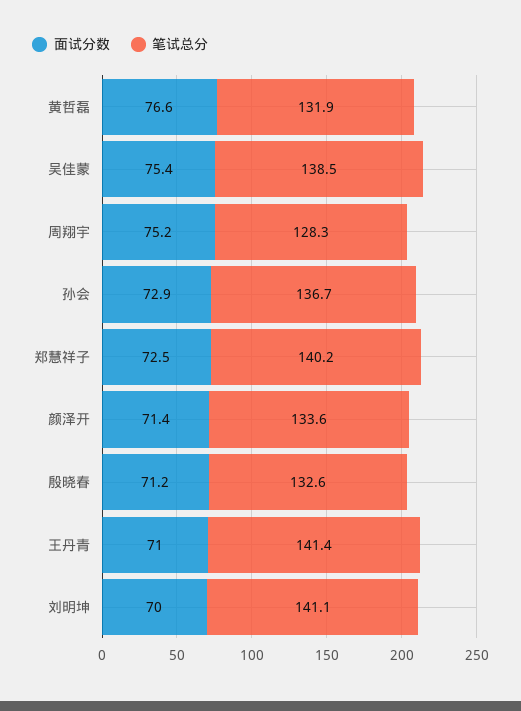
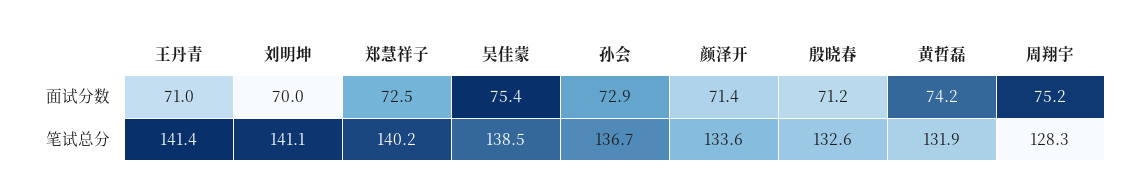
  {
    "面试分数": {
-     "黄哲磊": 76.6,
+     "黄哲磊": 74.2,
      "吴佳蒙": 75.4,
      "周翔宇": 75.2,
      "孙会": 72.9,
      "郑慧祥子": 72.5,
      "颜泽开": 71.4,
      "殷晓春": 71.2,
      "王丹青": 71,
      "刘明坤": 70
    },
    "笔试总分": {
      "黄哲磊": 131.9,
      "吴佳蒙": 138.5,
      "周翔宇": 128.3,
      "孙会": 136.7,
      "郑慧祥子": 140.2,
      "颜泽开": 133.6,
      "殷晓春": 132.6,
      "王丹青": 141.4,
      "刘明坤": 141.1
    }
  }

